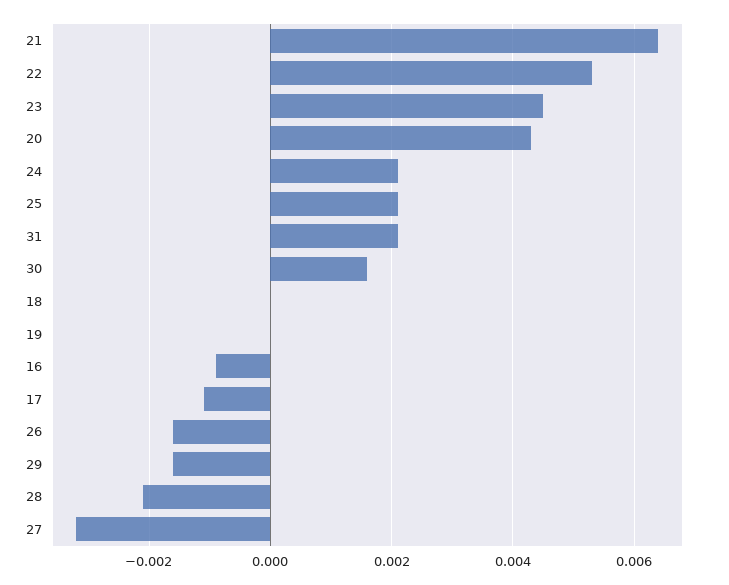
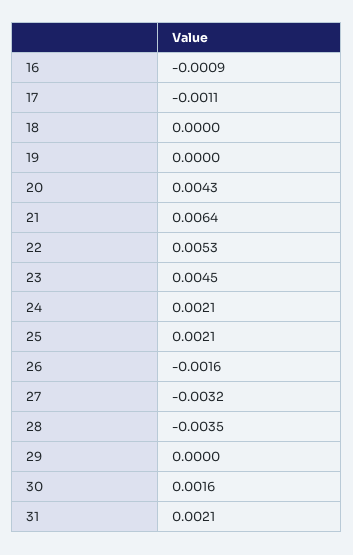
  {
    "21": 0.0064,
    "22": 0.0053,
    "23": 0.0045,
    "20": 0.0043,
    "24": 0.0021,
    "25": 0.0021,
    "31": 0.0021,
    "30": 0.0016,
    "18": 0,
    "19": 0,
    "16": -0.0009,
    "17": -0.0011,
    "26": -0.0016,
-   "29": -0.0015,
+   "29": 0,
-   "28": -0.002,
+   "28": -0.0035,
    "27": -0.0032
  }

